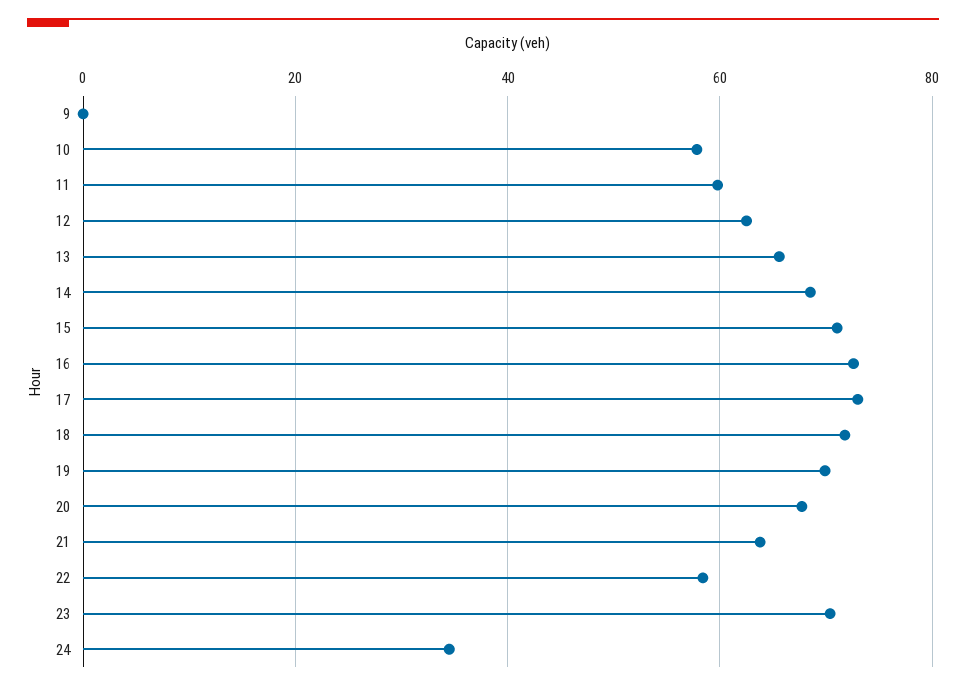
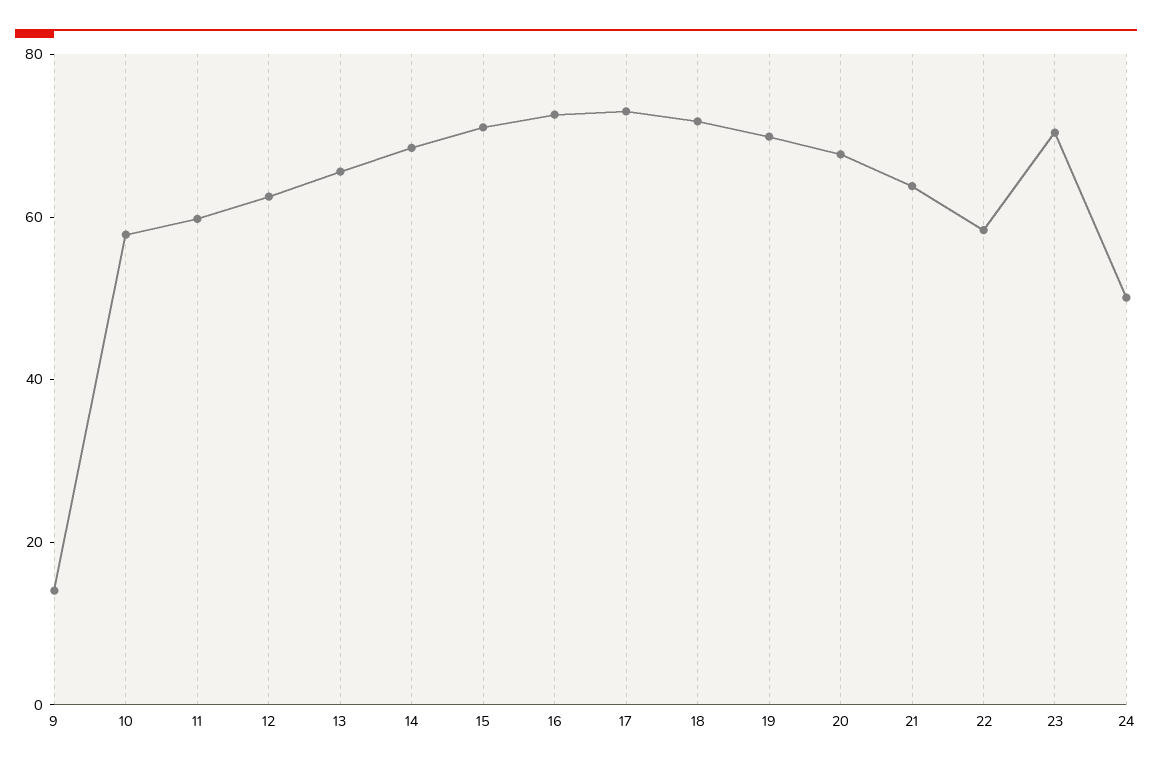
  {
-   "9": 0,
+   "9": 15,
    "10": 58,
    "11": 60,
    "12": 62,
    "13": 66,
    "14": 68,
    "15": 72,
    "16": 72,
    "17": 72,
    "18": 72,
    "19": 70,
    "20": 68,
    "21": 64,
    "22": 58,
    "23": 70,
-   "24": 34
+   "24": 50
  }

